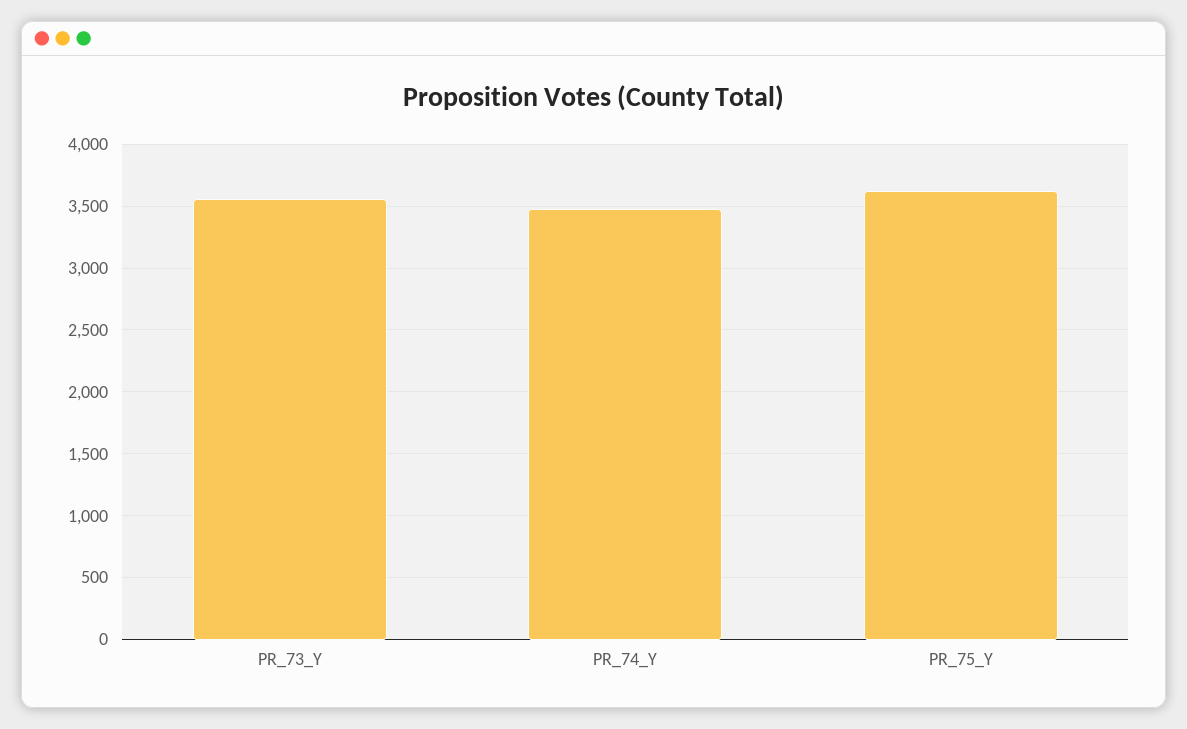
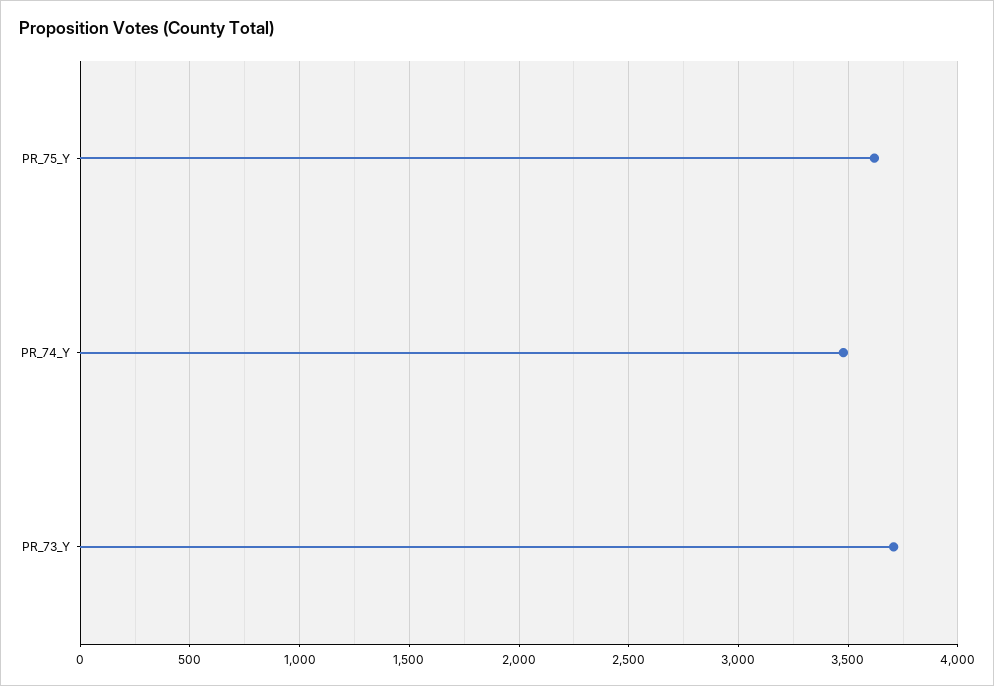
  {
-   "PR_73_Y": 3550,
+   "PR_73_Y": 3700,
    "PR_74_Y": 3500,
    "PR_75_Y": 3600
  }

